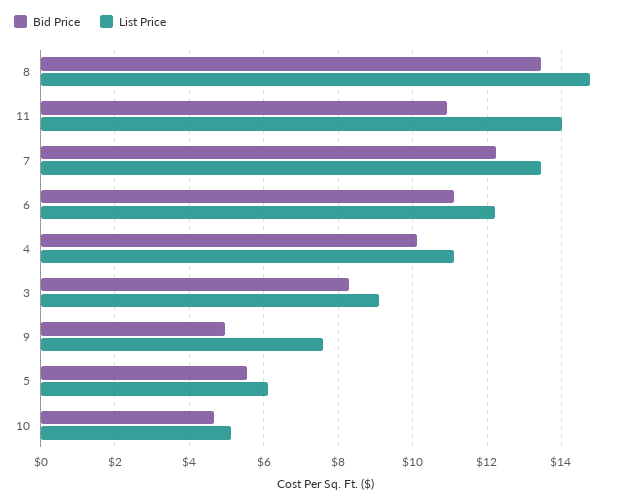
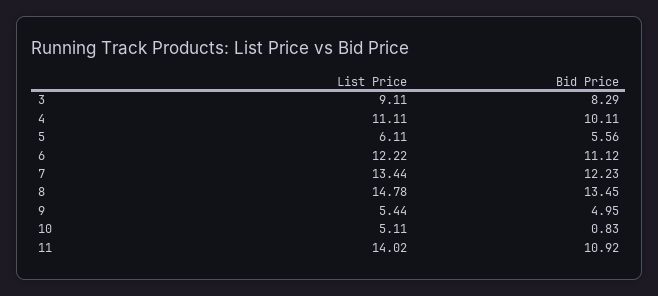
  {
    "Bid Price": {
      "8": 13.45,
      "11": 10.92,
      "7": 12.23,
      "6": 11.12,
      "4": 10.11,
      "3": 8.29,
      "9": 4.95,
      "5": 5.56,
-     "10": 4.6
+     "10": 0.83
    },
    "List Price": {
      "8": 14.78,
      "11": 14.02,
      "7": 13.44,
      "6": 12.22,
      "4": 11.11,
      "3": 9.11,
-     "9": 7.6,
+     "9": 5.44,
      "5": 6.11,
      "10": 5.11
    }
  }

